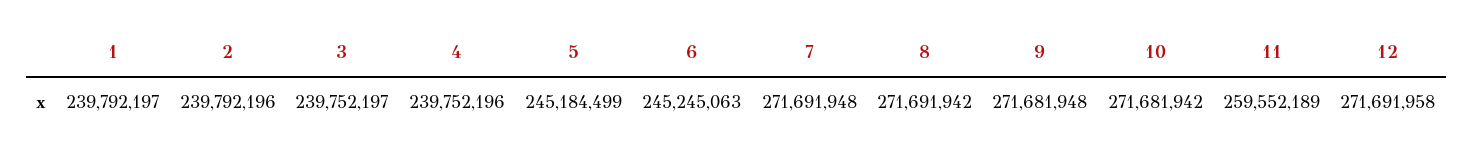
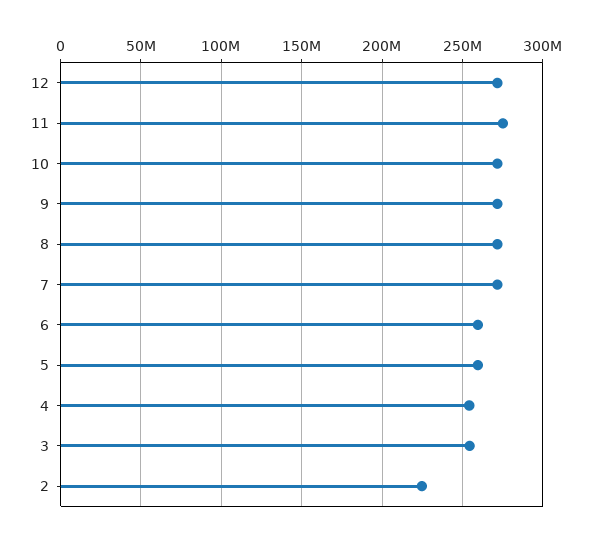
  {
-   "1": 239792197,
-   "2": 239792196,
+   "2": 225000000,
-   "3": 239752197,
+   "3": 255000000,
-   "4": 239752196,
+   "4": 255000000,
-   "5": 245184499,
+   "5": 260000000,
-   "6": 245245063,
+   "6": 260000000,
    "7": 271691948,
    "8": 271691942,
    "9": 271681948,
    "10": 271681942,
-   "11": 259552189,
+   "11": 275000000,
    "12": 271691958
  }

